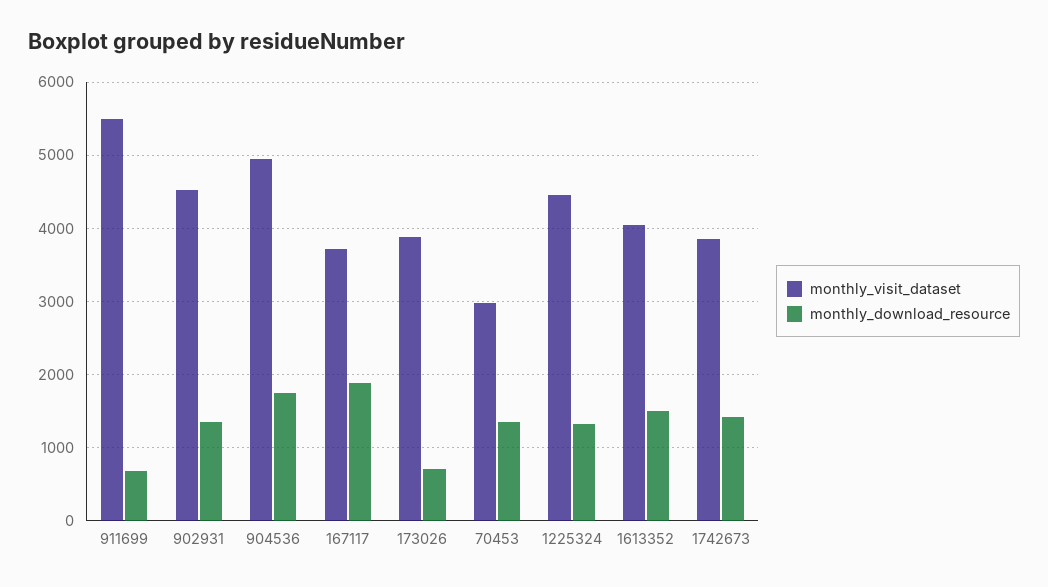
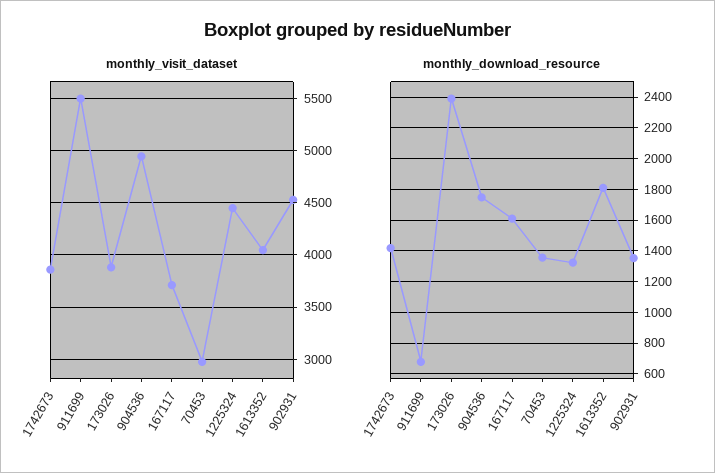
  {
    "monthly_visit_dataset": {
      "911699": 5500,
      "902931": 4500,
      "904536": 4900,
      "167117": 3700,
      "173026": 3900,
      "70453": 3000,
      "1225324": 4400,
      "1613352": 4000,
      "1742673": 3900
    },
    "monthly_download_resource": {
      "911699": 700,
      "902931": 1350,
      "904536": 1750,
-     "167117": 1900,
+     "167117": 1600,
-     "173026": 700,
+     "173026": 2400,
      "70453": 1350,
      "1225324": 1300,
-     "1613352": 1500,
+     "1613352": 1800,
      "1742673": 1400
    }
  }

